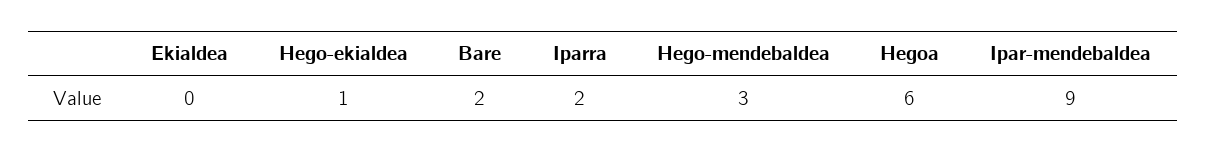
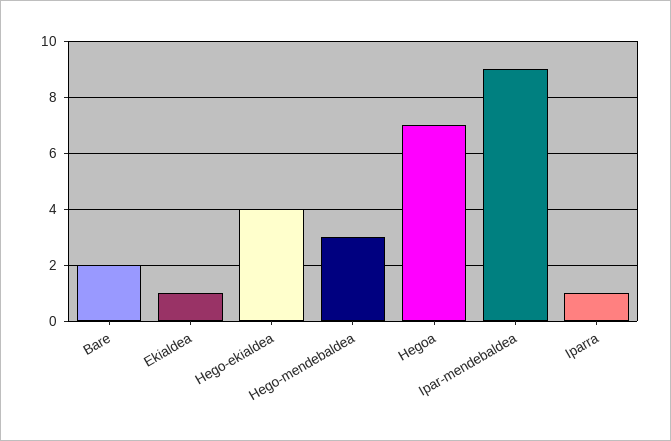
  {
-   "Ekialdea": 0,
+   "Ekialdea": 1,
-   "Hego-ekialdea": 1,
+   "Hego-ekialdea": 4,
    "Bare": 2,
-   "Iparra": 2,
+   "Iparra": 1,
    "Hego-mendebaldea": 3,
-   "Hegoa": 6,
+   "Hegoa": 7,
    "Ipar-mendebaldea": 9
  }

